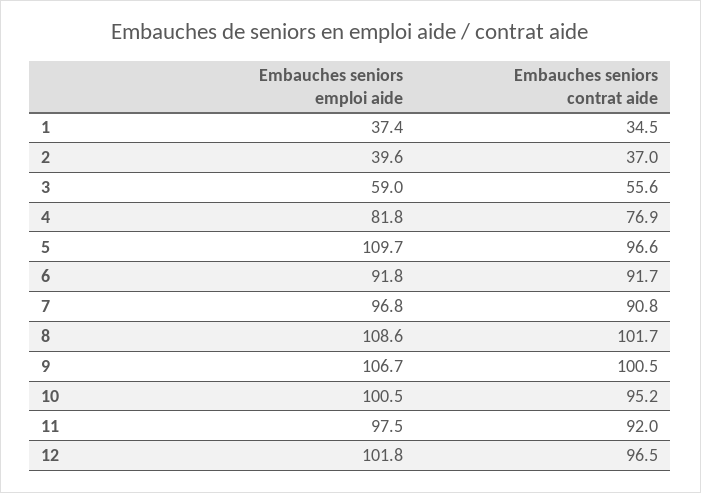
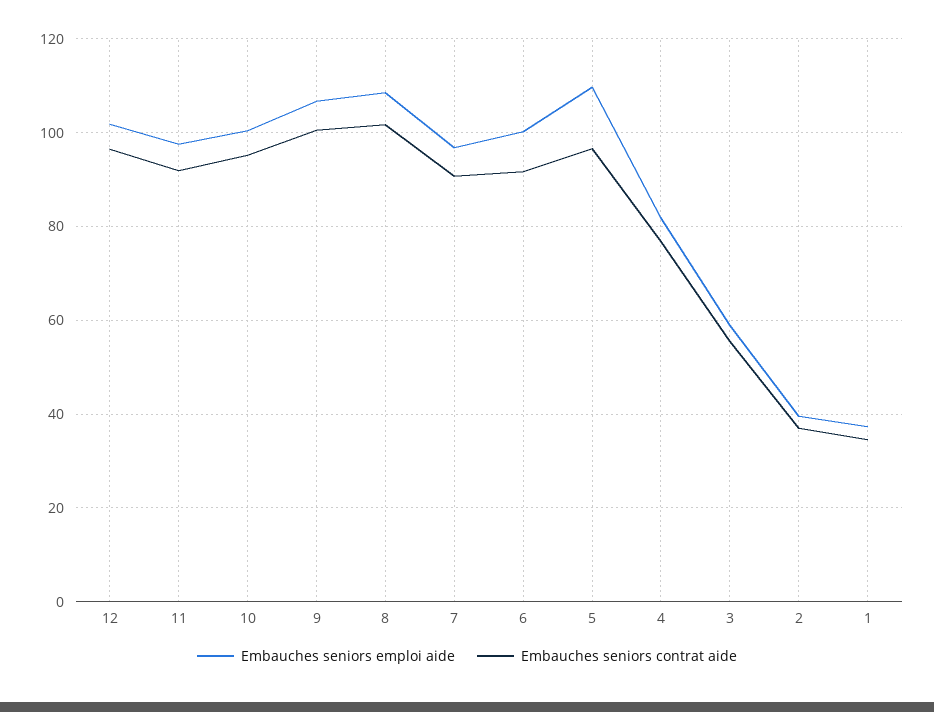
  {
    "Embauches seniors emploi aide": {
      "1": 37.4,
      "2": 39.6,
      "3": 59,
      "4": 81.8,
      "5": 109.7,
-     "6": 91.8,
+     "6": 100,
      "7": 96.8,
      "8": 108.6,
      "9": 106.7,
      "10": 100.5,
      "11": 97.5,
      "12": 101.8
    },
    "Embauches seniors contrat aide": {
      "1": 34.5,
      "2": 37,
      "3": 55.6,
      "4": 76.9,
      "5": 96.6,
      "6": 91.7,
      "7": 90.8,
      "8": 101.7,
      "9": 100.5,
      "10": 95.2,
      "11": 92,
      "12": 96.5
    }
  }

